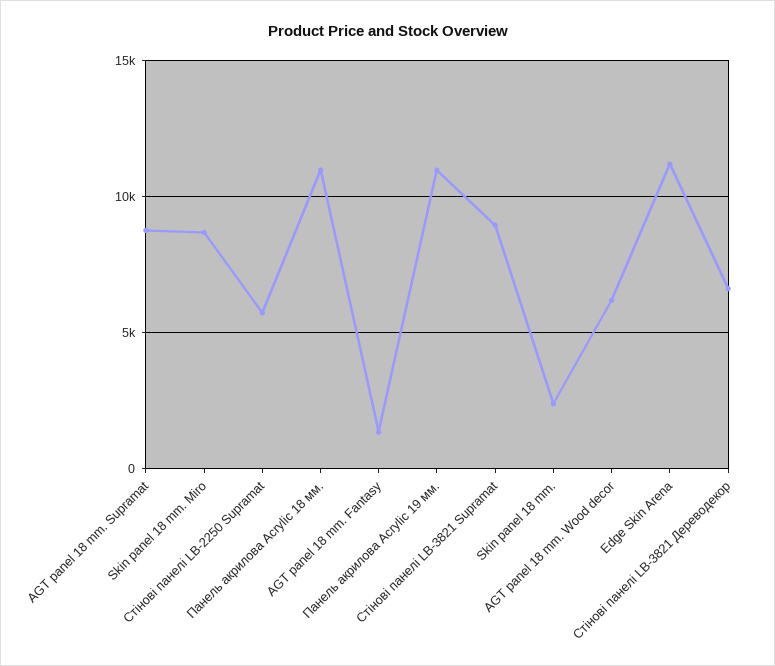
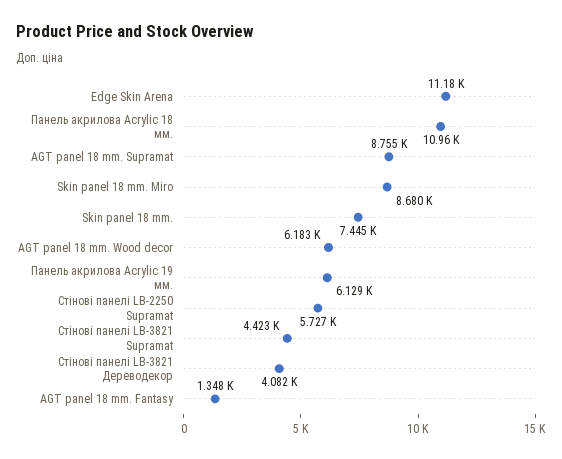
  {
    "AGT panel 18 mm. Supramat": 8755,
    "Skin panel 18 mm. Miro": 8680,
    "Стінові панелі LB-2250 Supramat": 5727,
    "Панель акрилова Acrylic 18 мм.": 10960,
    "AGT panel 18 mm. Fantasy": 1348,
-   "Панель акрилова Acrylic 19 мм.": 11000,
+   "Панель акрилова Acrylic 19 мм.": 6129,
-   "Стінові панелі LB-3821 Supramat": 9000,
+   "Стінові панелі LB-3821 Supramat": 4423,
-   "Skin panel 18 mm.": 2500,
+   "Skin panel 18 mm.": 7445,
    "AGT panel 18 mm. Wood decor": 6183,
    "Edge Skin Arena": 11180,
-   "Стінові панелі LB-3821 Дереводекор": 6500
+   "Стінові панелі LB-3821 Дереводекор": 4082
  }

